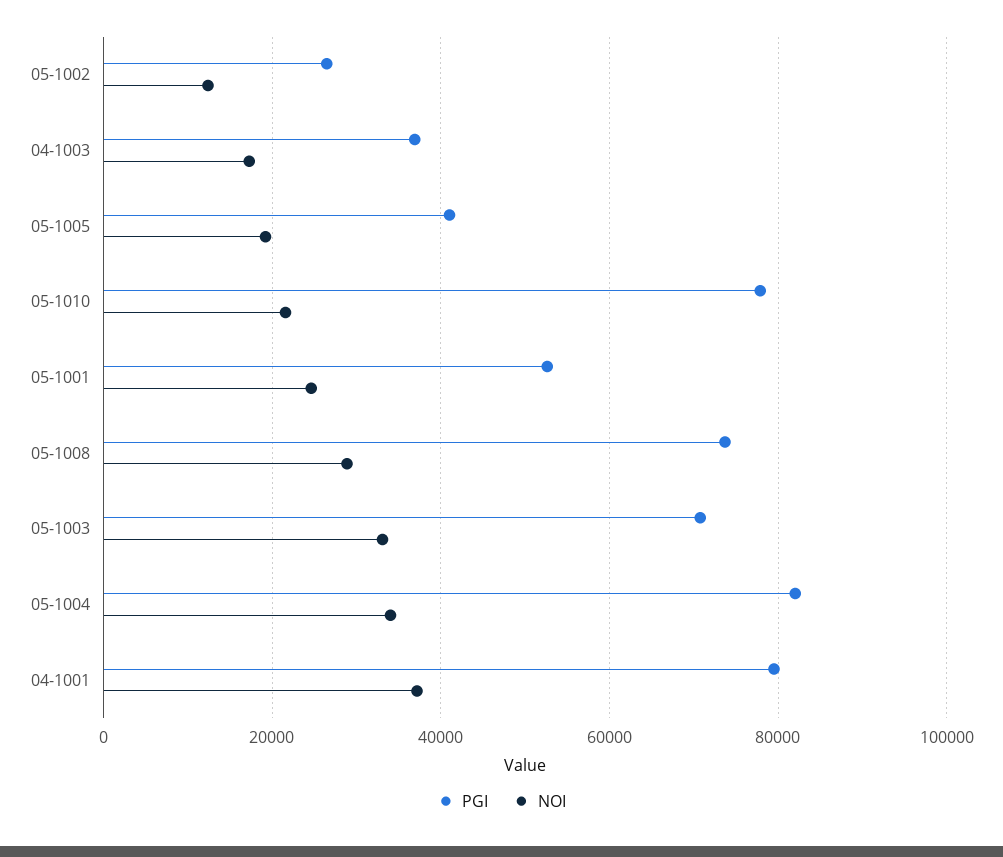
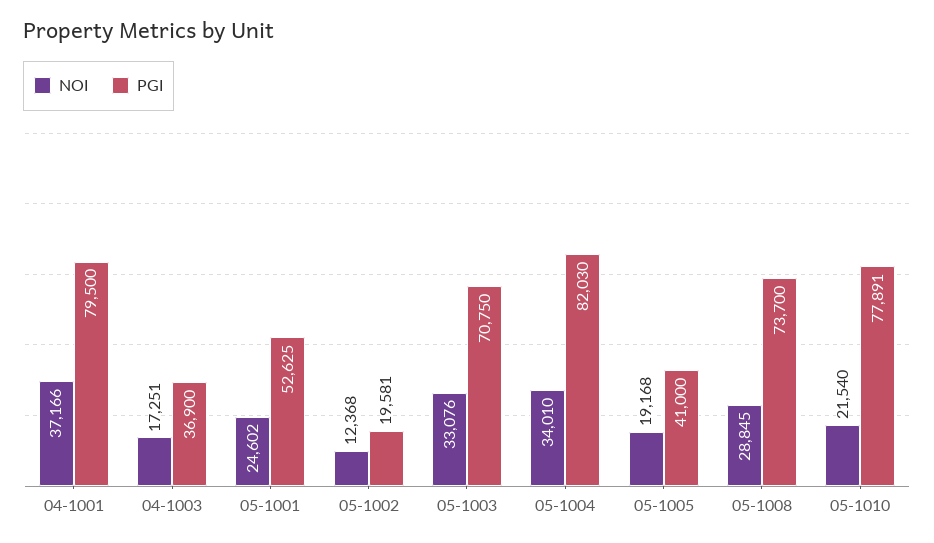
  {
    "PGI": {
-     "05-1002": 26000,
+     "05-1002": 19581,
      "04-1003": 36900,
      "05-1005": 41000,
      "05-1010": 77891,
      "05-1001": 52625,
      "05-1008": 73700,
      "05-1003": 70750,
      "05-1004": 82030,
      "04-1001": 79500
    },
    "NOI": {
      "05-1002": 12368,
      "04-1003": 17251,
      "05-1005": 19168,
      "05-1010": 21540,
      "05-1001": 24602,
      "05-1008": 28845,
      "05-1003": 33076,
      "05-1004": 34010,
      "04-1001": 37166
    }
  }

